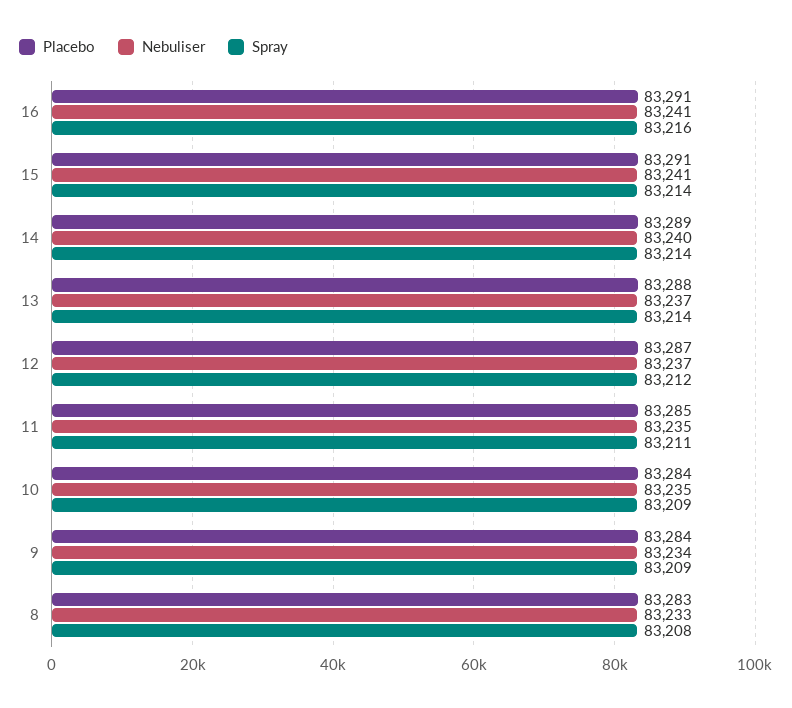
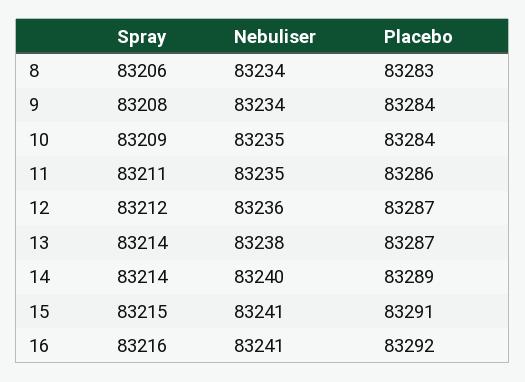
  {
    "Placebo": {
-     "16": 83291,
+     "16": 83292,
      "15": 83291,
      "14": 83289,
-     "13": 83288,
+     "13": 83287,
      "12": 83287,
-     "11": 83285,
+     "11": 83286,
      "10": 83284,
      "9": 83284,
      "8": 83283
    },
    "Nebuliser": {
      "16": 83241,
      "15": 83241,
      "14": 83240,
-     "13": 83237,
+     "13": 83238,
-     "12": 83237,
+     "12": 83236,
      "11": 83235,
      "10": 83235,
      "9": 83234,
-     "8": 83233
+     "8": 83234
    },
    "Spray": {
      "16": 83216,
-     "15": 83214,
+     "15": 83215,
      "14": 83214,
      "13": 83214,
      "12": 83212,
      "11": 83211,
      "10": 83209,
-     "9": 83209,
+     "9": 83208,
-     "8": 83208
+     "8": 83206
    }
  }

